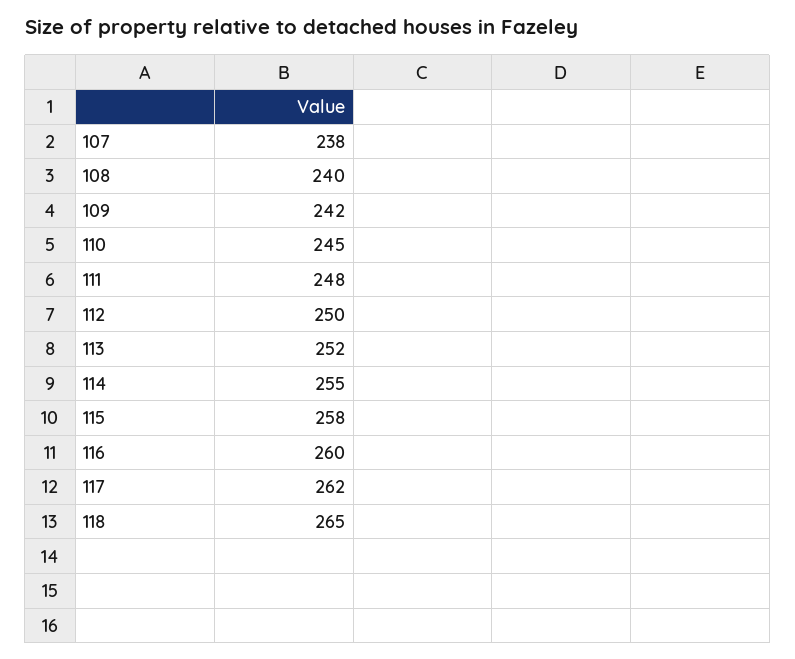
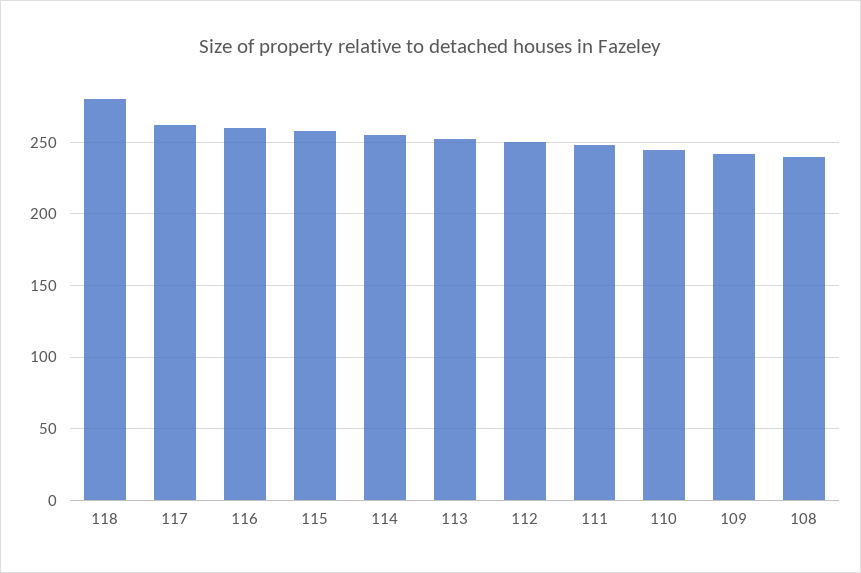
  {
-   "107": 238,
    "108": 240,
    "109": 242,
    "110": 245,
    "111": 248,
    "112": 250,
    "113": 252,
    "114": 255,
    "115": 258,
    "116": 260,
    "117": 262,
-   "118": 265
+   "118": 280
  }

